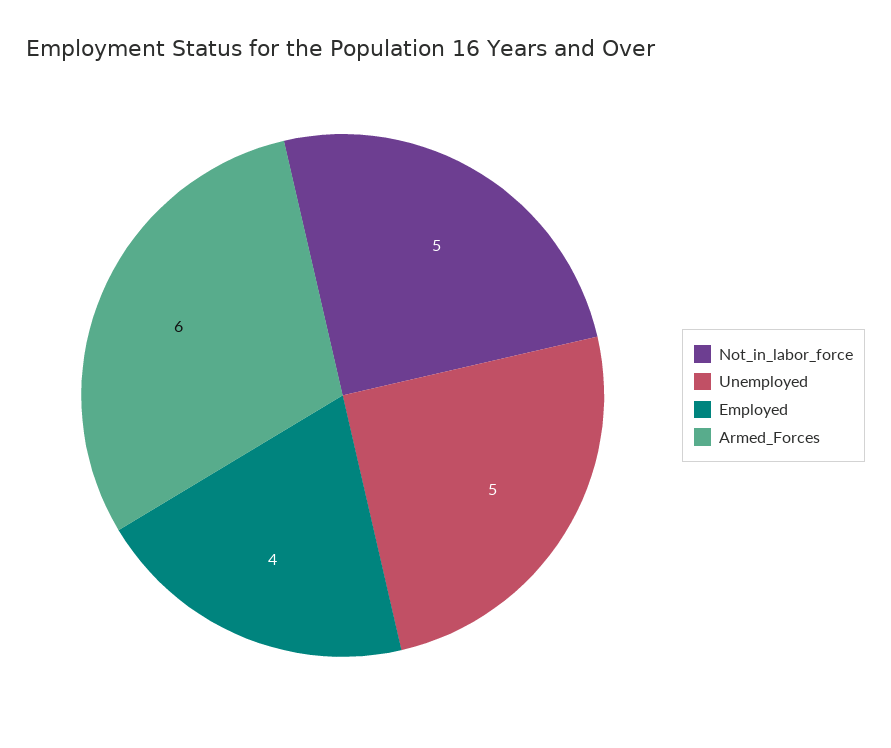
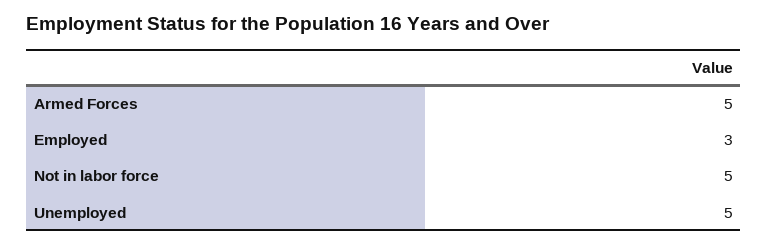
  {
    "Not_in_labor_force": 5,
    "Unemployed": 5,
-   "Employed": 4,
+   "Employed": 3,
-   "Armed_Forces": 6
+   "Armed_Forces": 5
  }

